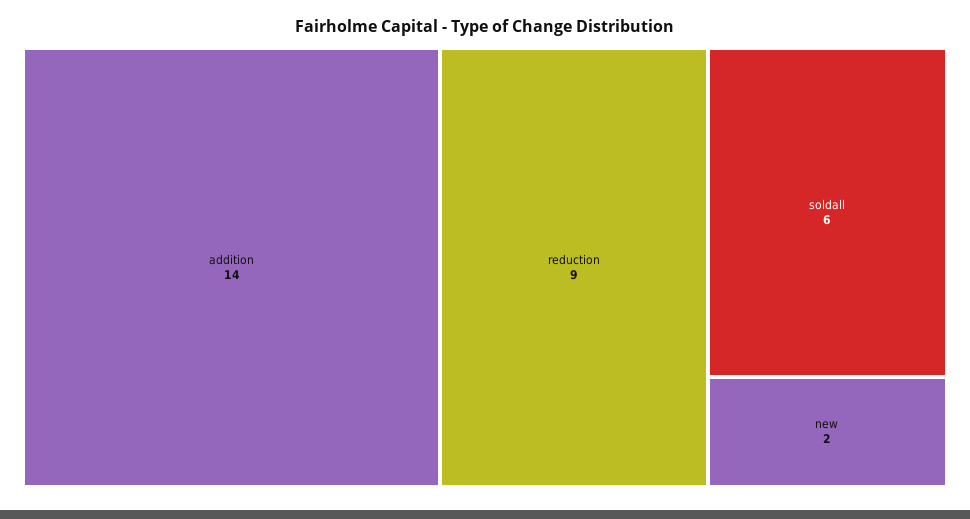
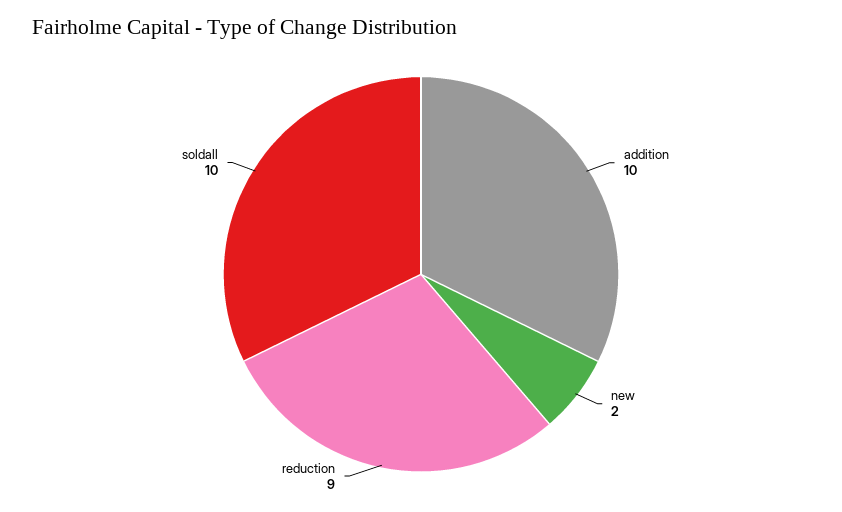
  {
-   "addition": 14,
+   "addition": 10,
    "reduction": 9,
-   "soldall": 6,
+   "soldall": 10,
    "new": 2
  }

